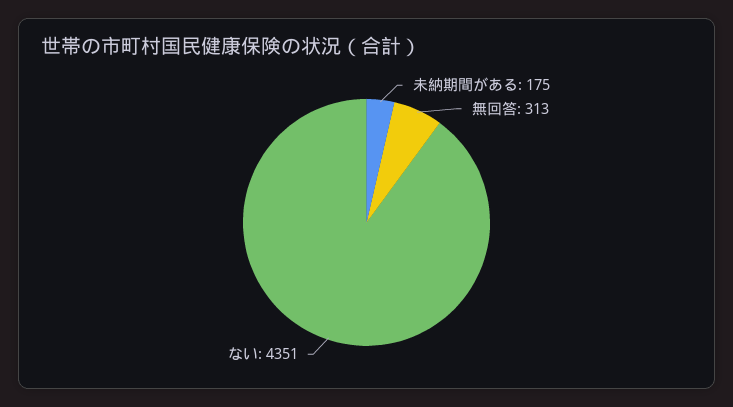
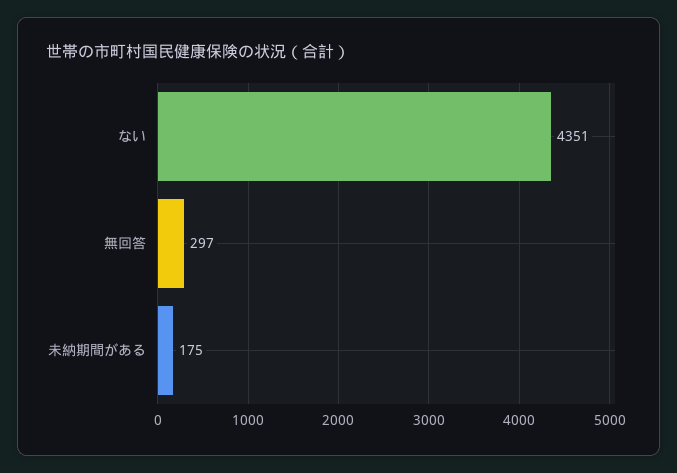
  {
    "未納期間がある": 175,
-   "無回答": 313,
+   "無回答": 297,
    "ない": 4351
  }

